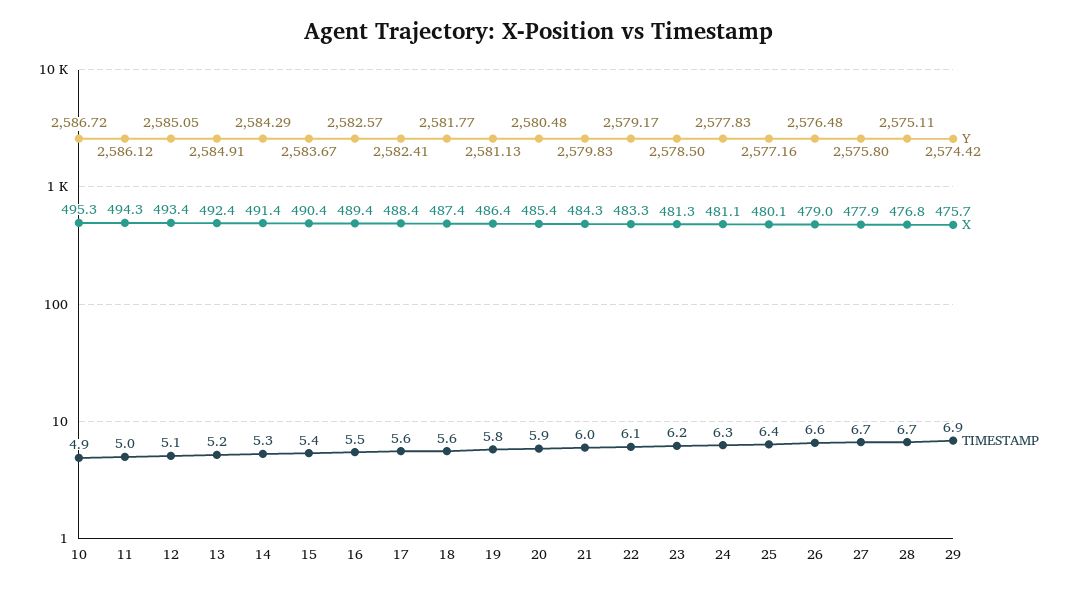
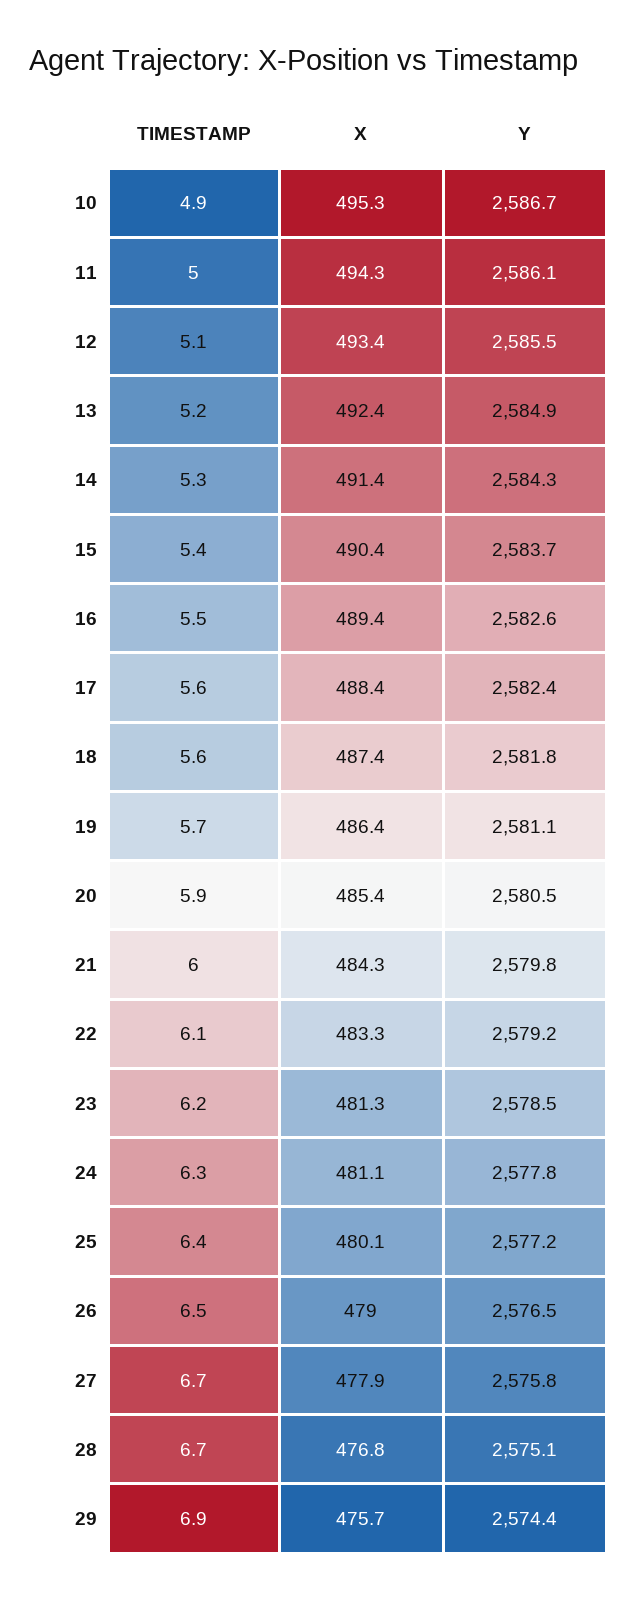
  {
    "Y": {
      "10": 2586.72,
      "11": 2586.12,
-     "12": 2585.05,
+     "12": 2585.5,
      "13": 2584.91,
      "14": 2584.29,
      "15": 2583.67,
      "16": 2582.57,
      "17": 2582.41,
      "18": 2581.77,
      "19": 2581.13,
      "20": 2580.48,
      "21": 2579.83,
      "22": 2579.17,
      "23": 2578.5,
      "24": 2577.83,
      "25": 2577.16,
      "26": 2576.48,
      "27": 2575.8,
      "28": 2575.11,
      "29": 2574.42
    },
    "X": {
      "10": 495.3,
      "11": 494.3,
      "12": 493.4,
      "13": 492.4,
      "14": 491.4,
      "15": 490.4,
      "16": 489.4,
      "17": 488.4,
      "18": 487.4,
      "19": 486.4,
      "20": 485.4,
      "21": 484.3,
      "22": 483.3,
      "23": 481.3,
      "24": 481.1,
      "25": 480.1,
      "26": 479,
      "27": 477.9,
      "28": 476.8,
      "29": 475.7
    },
    "TIMESTAMP": {
      "10": 4.9,
      "11": 5,
      "12": 5.1,
      "13": 5.2,
      "14": 5.3,
      "15": 5.4,
      "16": 5.5,
      "17": 5.6,
      "18": 5.6,
-     "19": 5.8,
+     "19": 5.7,
      "20": 5.9,
      "21": 6,
      "22": 6.1,
      "23": 6.2,
      "24": 6.3,
      "25": 6.4,
-     "26": 6.6,
+     "26": 6.5,
      "27": 6.7,
      "28": 6.7,
      "29": 6.9
    }
  }

